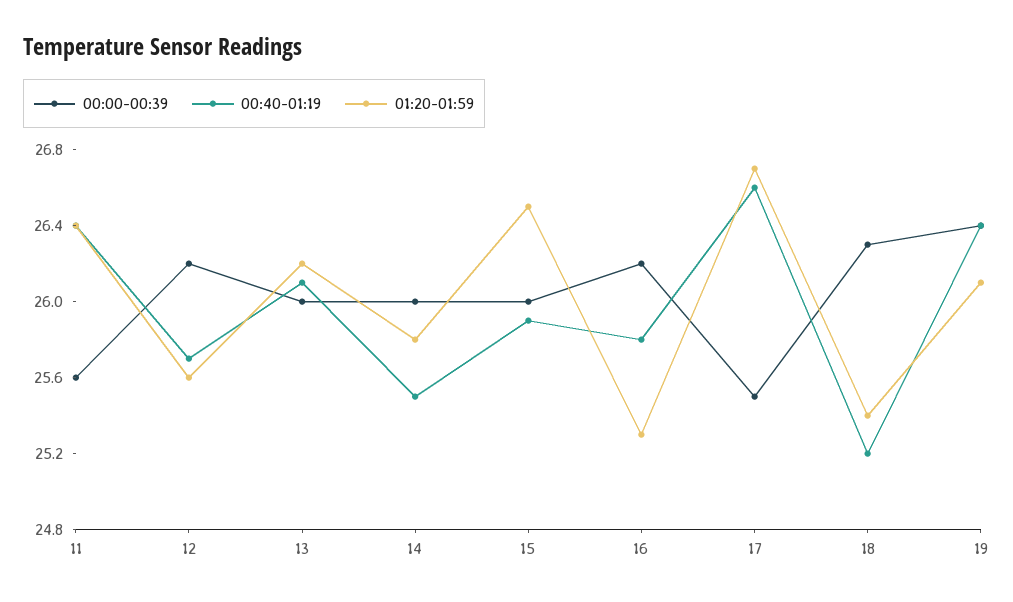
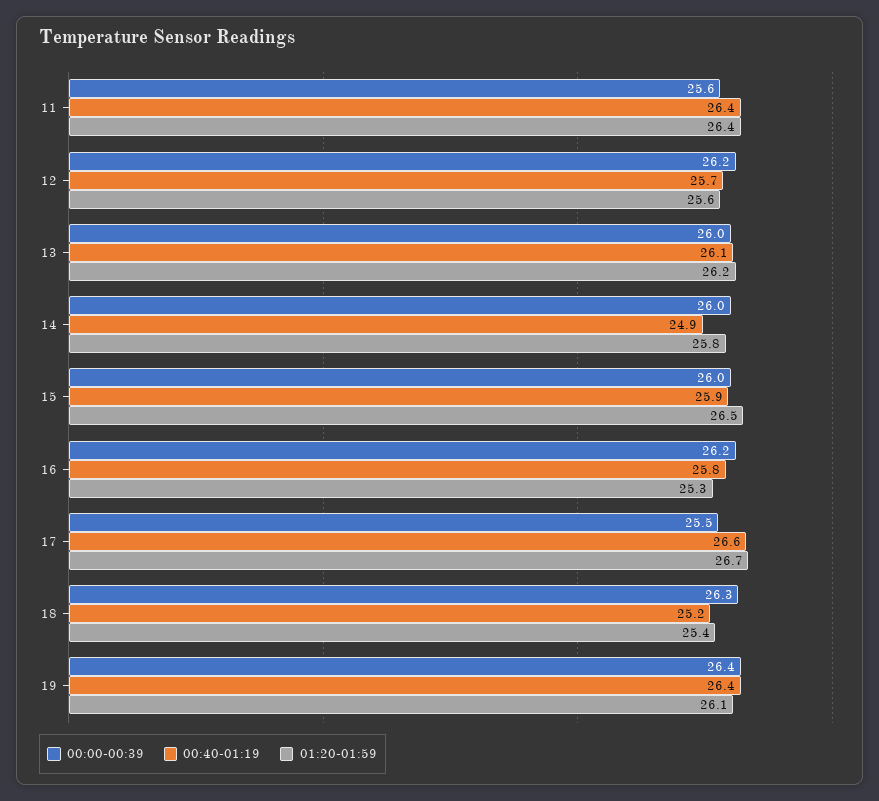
  {
    "00:00-00:39": {
      "11": 25.6,
      "12": 26.2,
      "13": 26,
      "14": 26,
      "15": 26,
      "16": 26.2,
      "17": 25.5,
      "18": 26.3,
      "19": 26.4
    },
    "00:40-01:19": {
      "11": 26.4,
      "12": 25.7,
      "13": 26.1,
-     "14": 25.5,
+     "14": 24.9,
      "15": 25.9,
      "16": 25.8,
      "17": 26.6,
      "18": 25.2,
      "19": 26.4
    },
    "01:20-01:59": {
      "11": 26.4,
      "12": 25.6,
      "13": 26.2,
      "14": 25.8,
      "15": 26.5,
      "16": 25.3,
      "17": 26.7,
      "18": 25.4,
      "19": 26.1
    }
  }

